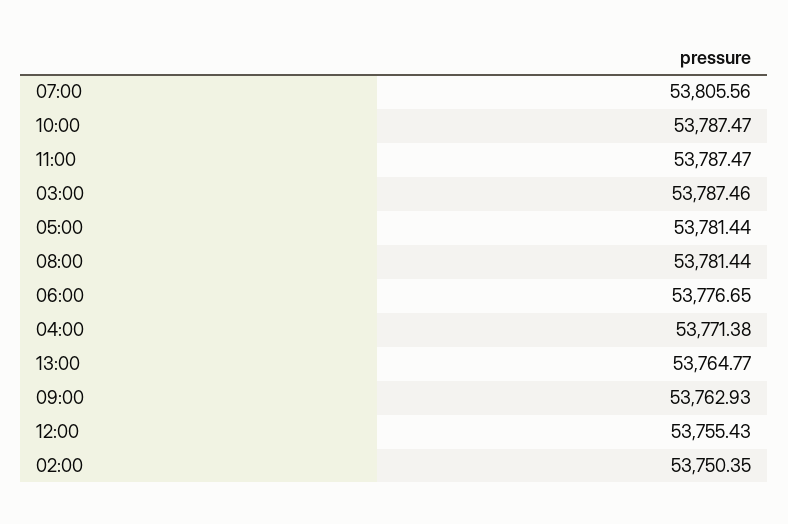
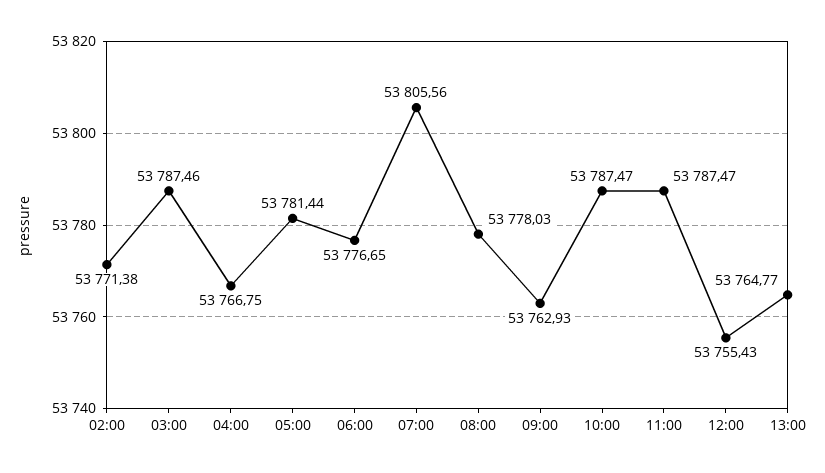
  {
    "07:00": 53805.56,
    "10:00": 53787.47,
    "11:00": 53787.47,
    "03:00": 53787.46,
    "05:00": 53781.44,
-   "08:00": 53781.44,
+   "08:00": 53778.03,
    "06:00": 53776.65,
-   "04:00": 53771.38,
+   "04:00": 53766.75,
    "13:00": 53764.77,
    "09:00": 53762.93,
    "12:00": 53755.43,
-   "02:00": 53750.35
+   "02:00": 53771.38
  }

